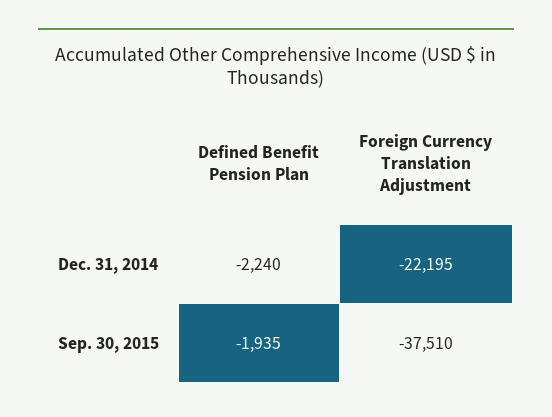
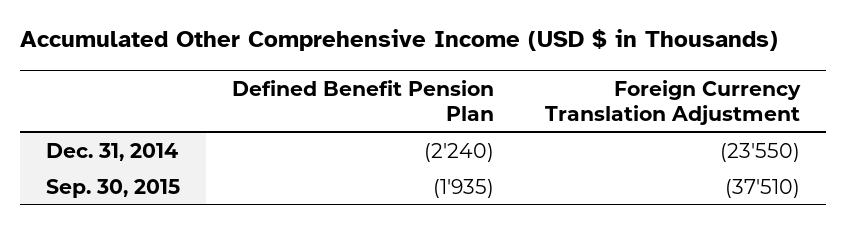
  {
    "Defined Benefit Pension Plan": {
      "Dec. 31, 2014": -2240,
      "Sep. 30, 2015": -1935
    },
    "Foreign Currency Translation Adjustment": {
-     "Dec. 31, 2014": -22195,
+     "Dec. 31, 2014": -23550,
      "Sep. 30, 2015": -37510
    }
  }

